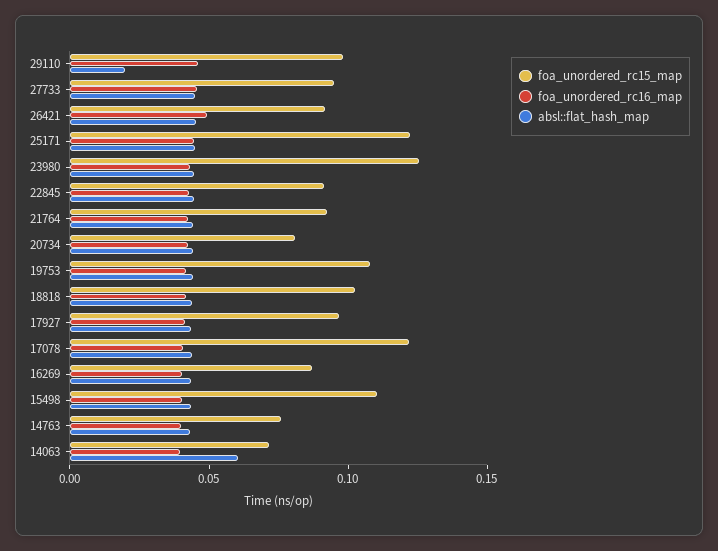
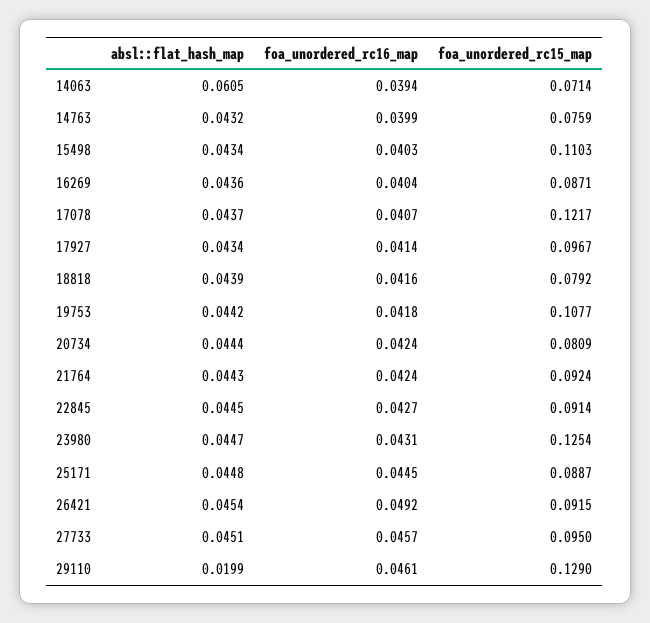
  {
    "foa_unordered_rc15_map": {
-     "29110": 0.1,
+     "29110": 0.129,
      "27733": 0.095,
      "26421": 0.0915,
-     "25171": 0.12,
+     "25171": 0.0887,
      "23980": 0.1254,
      "22845": 0.0914,
      "21764": 0.0924,
      "20734": 0.0809,
      "19753": 0.1077,
-     "18818": 0.1,
+     "18818": 0.0792,
      "17927": 0.0967,
      "17078": 0.1217,
      "16269": 0.0871,
      "15498": 0.1103,
      "14763": 0.0759,
      "14063": 0.0714
    },
    "foa_unordered_rc16_map": {
      "29110": 0.0461,
      "27733": 0.0457,
      "26421": 0.0492,
      "25171": 0.0445,
      "23980": 0.0431,
      "22845": 0.0427,
      "21764": 0.0424,
      "20734": 0.0424,
      "19753": 0.0418,
      "18818": 0.0416,
      "17927": 0.0414,
      "17078": 0.0407,
      "16269": 0.0404,
      "15498": 0.0403,
      "14763": 0.0399,
      "14063": 0.0394
    },
    "absl::flat_hash_map": {
      "29110": 0.0199,
      "27733": 0.0451,
      "26421": 0.0454,
      "25171": 0.0448,
      "23980": 0.0447,
      "22845": 0.0445,
      "21764": 0.0443,
      "20734": 0.0444,
      "19753": 0.0442,
      "18818": 0.0439,
      "17927": 0.0434,
      "17078": 0.0437,
      "16269": 0.0436,
      "15498": 0.0434,
      "14763": 0.0432,
      "14063": 0.0605
    }
  }

